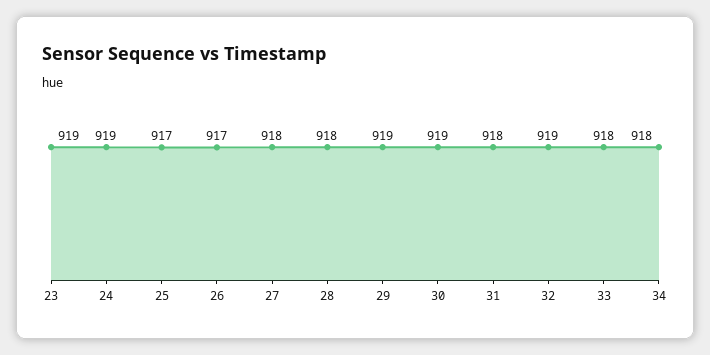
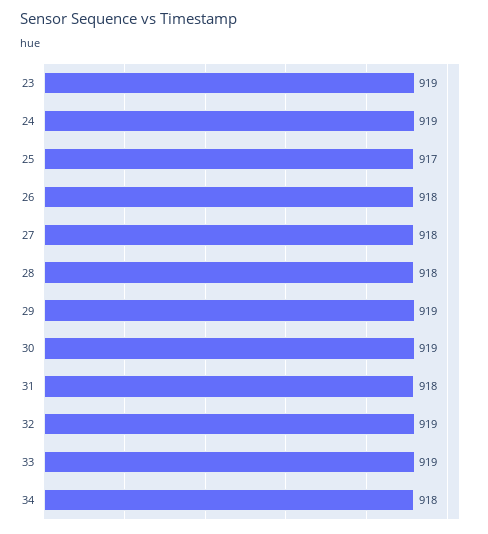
  {
    "23": 919,
    "24": 919,
    "25": 917,
-   "26": 917,
+   "26": 918,
    "27": 918,
    "28": 918,
    "29": 919,
    "30": 919,
    "31": 918,
    "32": 919,
-   "33": 918,
+   "33": 919,
    "34": 918
  }

